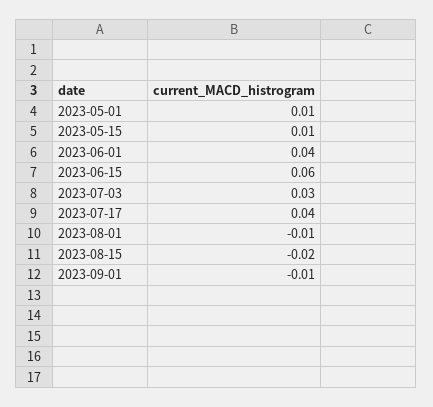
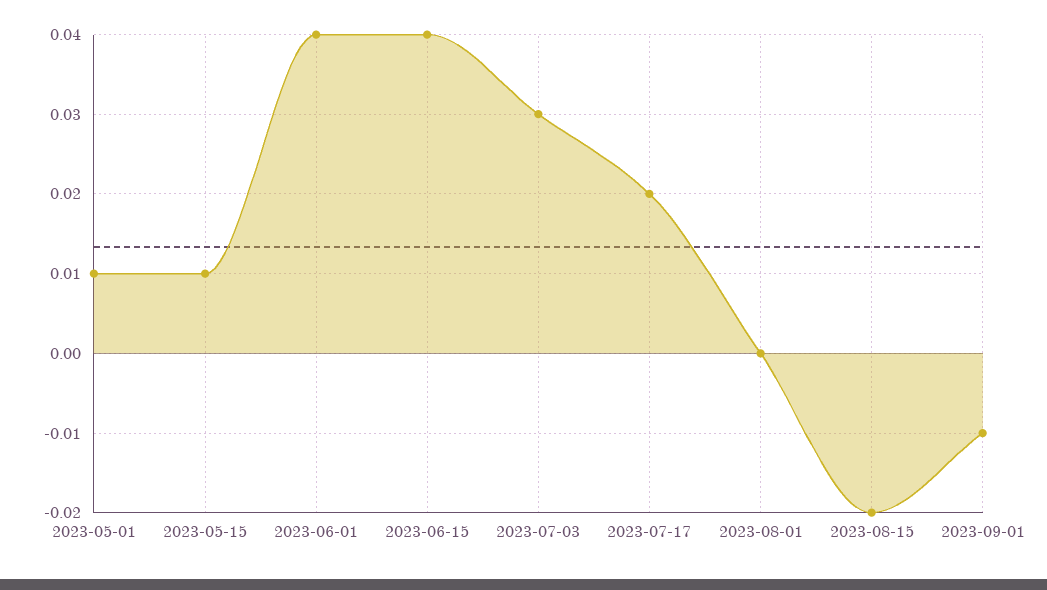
  {
    "2023-05-01": 0.01,
    "2023-05-15": 0.01,
    "2023-06-01": 0.04,
-   "2023-06-15": 0.06,
+   "2023-06-15": 0.04,
    "2023-07-03": 0.03,
-   "2023-07-17": 0.04,
+   "2023-07-17": 0.02,
-   "2023-08-01": -0.01,
+   "2023-08-01": 0,
    "2023-08-15": -0.02,
    "2023-09-01": -0.01
  }

